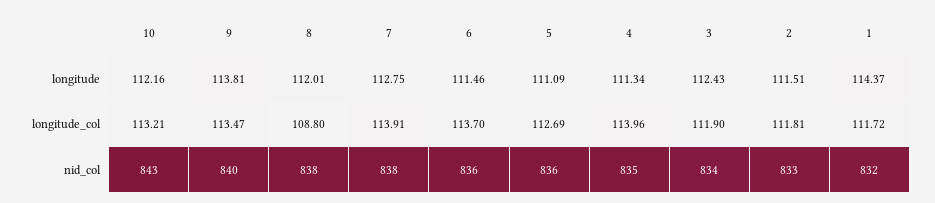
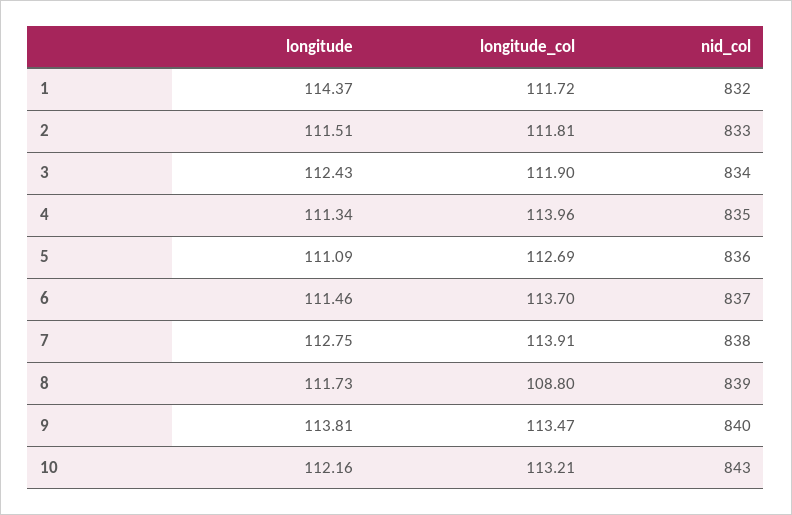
  {
    "10": {
      "longitude": 112.16,
      "longitude_col": 113.21,
      "nid_col": 843
    },
    "9": {
      "longitude": 113.81,
      "longitude_col": 113.47,
      "nid_col": 840
    },
    "8": {
-     "longitude": 112.01,
+     "longitude": 111.73,
      "longitude_col": 108.8,
-     "nid_col": 838
+     "nid_col": 839
    },
    "7": {
      "longitude": 112.75,
      "longitude_col": 113.91,
      "nid_col": 838
    },
    "6": {
      "longitude": 111.46,
      "longitude_col": 113.7,
-     "nid_col": 836
+     "nid_col": 837
    },
    "5": {
      "longitude": 111.09,
      "longitude_col": 112.69,
      "nid_col": 836
    },
    "4": {
      "longitude": 111.34,
      "longitude_col": 113.96,
      "nid_col": 835
    },
    "3": {
      "longitude": 112.43,
      "longitude_col": 111.9,
      "nid_col": 834
    },
    "2": {
      "longitude": 111.51,
      "longitude_col": 111.81,
      "nid_col": 833
    },
    "1": {
      "longitude": 114.37,
      "longitude_col": 111.72,
      "nid_col": 832
    }
  }

